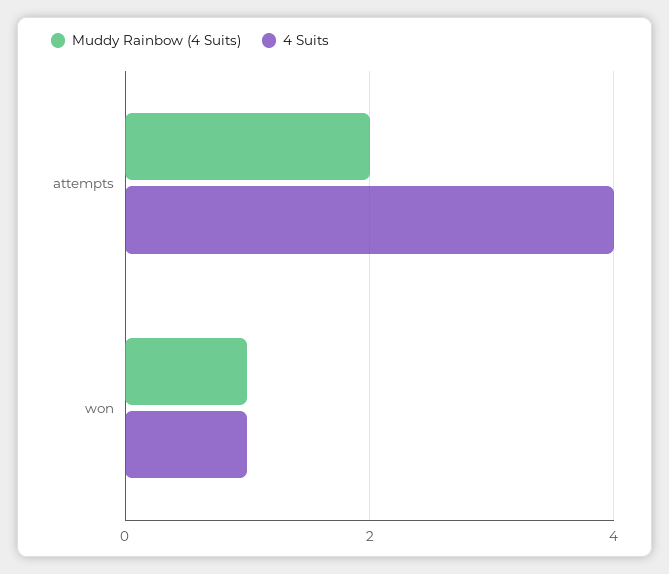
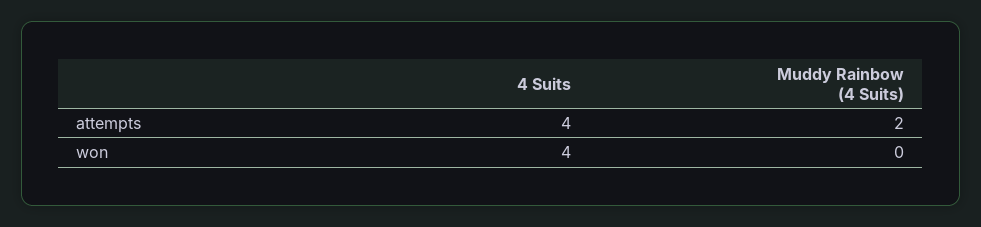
  {
    "Muddy Rainbow (4 Suits)": {
      "attempts": 2,
-     "won": 1
+     "won": 0
    },
    "4 Suits": {
      "attempts": 4,
-     "won": 1
+     "won": 4
    }
  }

